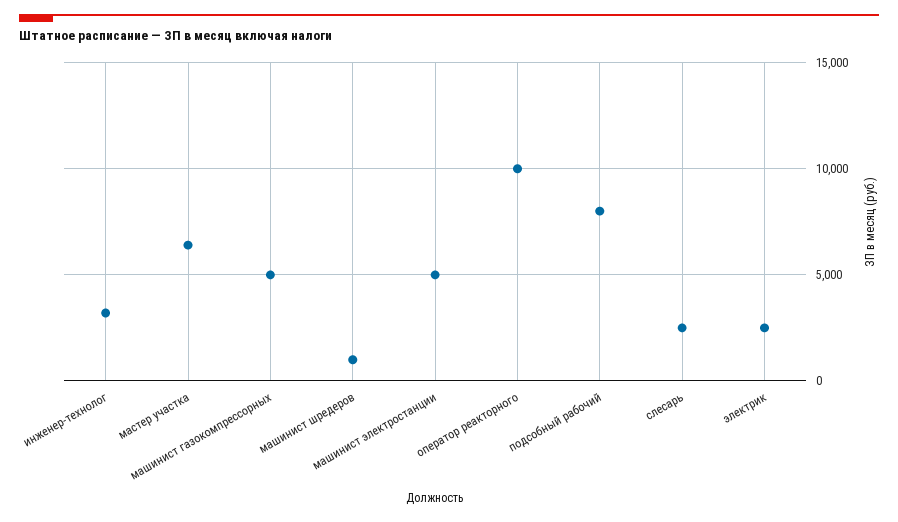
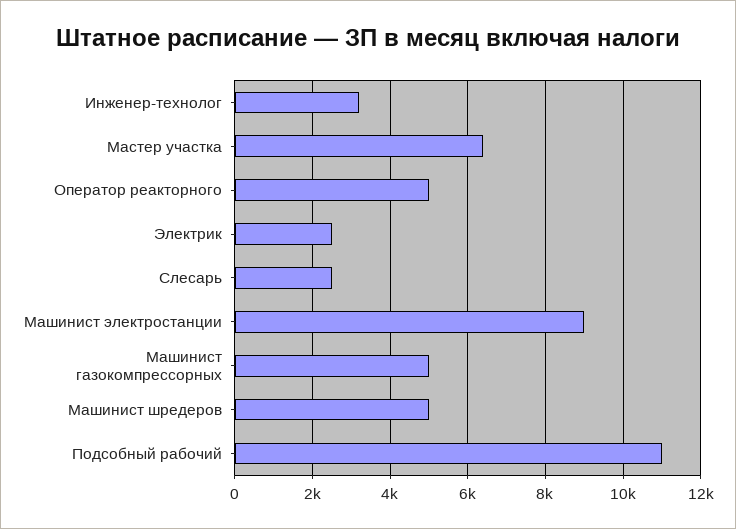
  {
    "инженер-технолог": 3200,
    "мастер участка": 6400,
    "машинист газокомпрессорных": 5000,
-   "машинист шредеров": 1000,
+   "машинист шредеров": 5000,
-   "машинист электростанции": 5000,
+   "машинист электростанции": 9000,
-   "оператор реакторного": 10000,
+   "оператор реакторного": 5000,
-   "подсобный рабочий": 8000,
+   "подсобный рабочий": 11000,
    "слесарь": 2600,
    "электрик": 2600
  }

